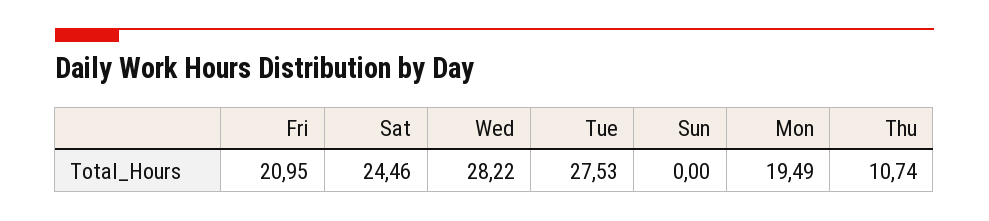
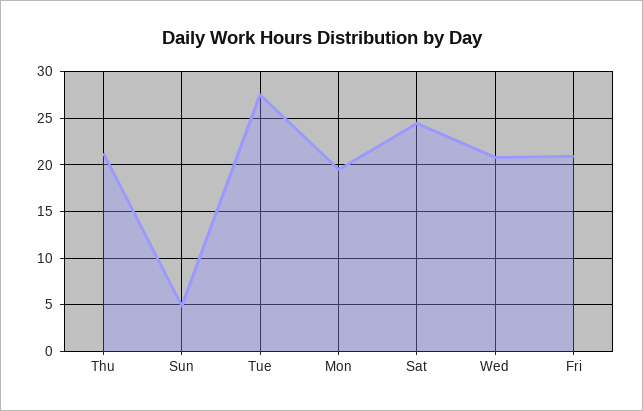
  {
    "Fri": 20.95,
    "Sat": 24.46,
-   "Wed": 28.22,
+   "Wed": 21,
    "Tue": 27.53,
-   "Sun": 0,
+   "Sun": 5,
    "Mon": 19.49,
-   "Thu": 10.74
+   "Thu": 21
  }

